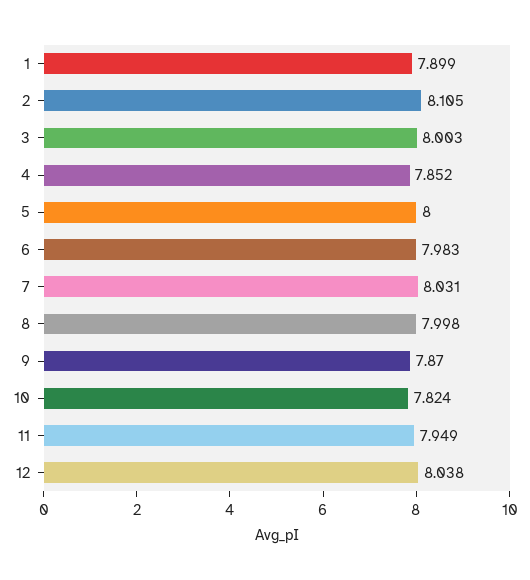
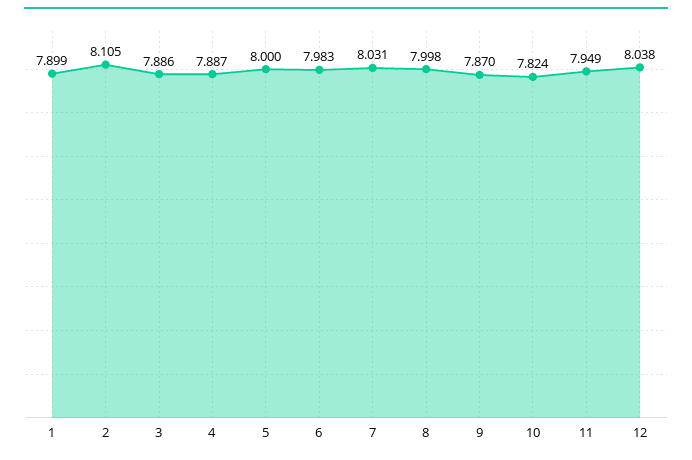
  {
    "1": 7.899,
    "2": 8.105,
-   "3": 8.003,
+   "3": 7.886,
-   "4": 7.852,
+   "4": 7.887,
    "5": 8,
    "6": 7.983,
    "7": 8.031,
    "8": 7.998,
    "9": 7.87,
    "10": 7.824,
    "11": 7.949,
    "12": 8.038
  }

